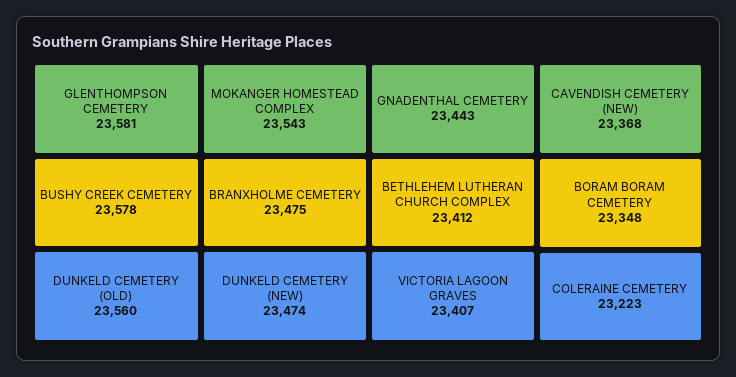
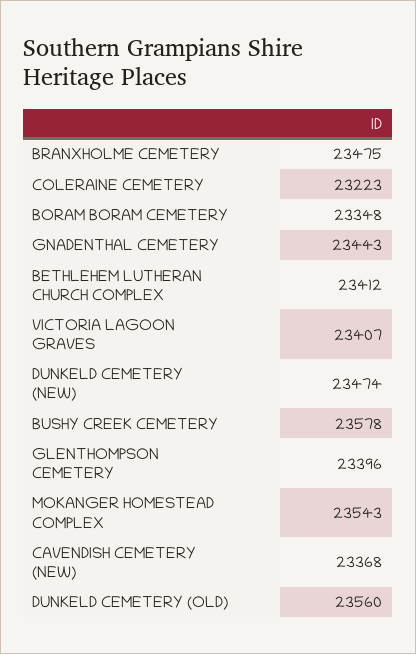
  {
-   "GLENTHOMPSON CEMETERY": 23581,
+   "GLENTHOMPSON CEMETERY": 23396,
    "BUSHY CREEK CEMETERY": 23578,
    "DUNKELD CEMETERY (OLD)": 23560,
    "MOKANGER HOMESTEAD COMPLEX": 23543,
    "BRANXHOLME CEMETERY": 23475,
    "DUNKELD CEMETERY (NEW)": 23474,
    "GNADENTHAL CEMETERY": 23443,
    "BETHLEHEM LUTHERAN CHURCH COMPLEX": 23412,
    "VICTORIA LAGOON GRAVES": 23407,
    "CAVENDISH CEMETERY (NEW)": 23368,
    "BORAM BORAM CEMETERY": 23348,
    "COLERAINE CEMETERY": 23223
  }

